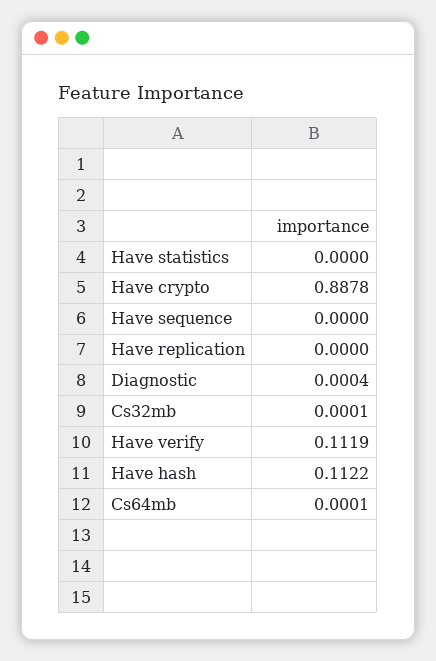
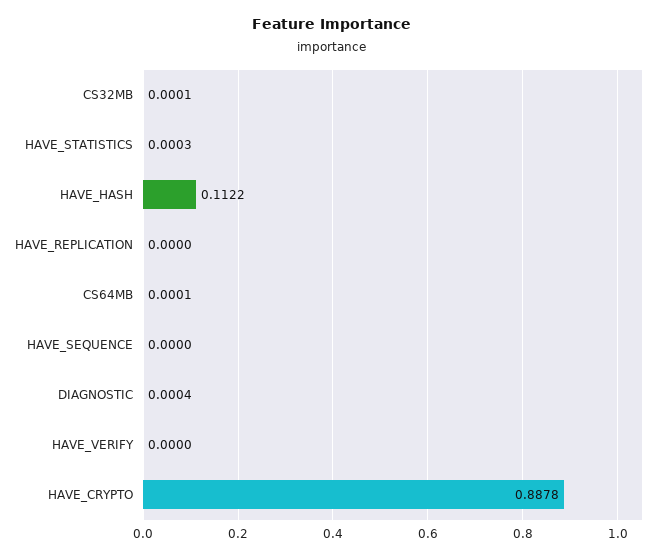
  {
-   "Have statistics": 0,
+   "Have statistics": 0.0003,
    "Have crypto": 0.8878,
    "Have sequence": 0,
    "Have replication": 0,
    "Diagnostic": 0.0004,
    "Cs32mb": 0.0001,
-   "Have verify": 0.1119,
+   "Have verify": 0,
    "Have hash": 0.1122,
    "Cs64mb": 0.0001
  }

